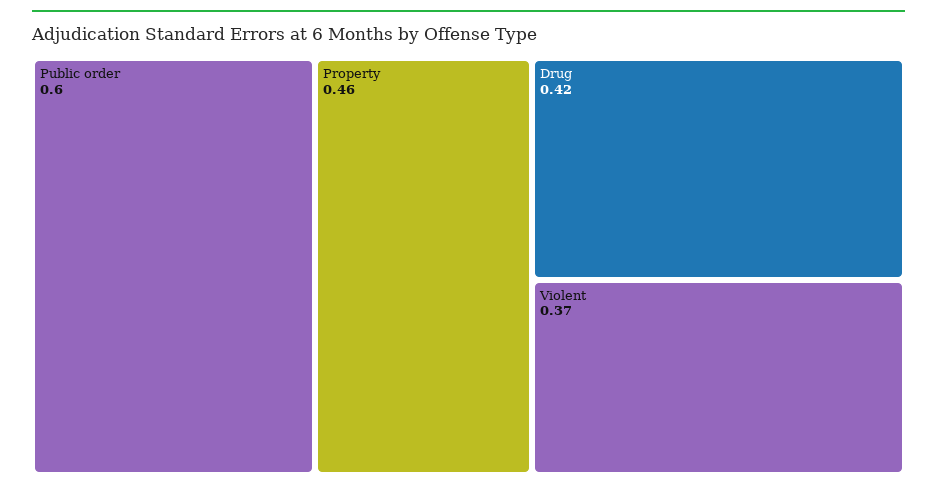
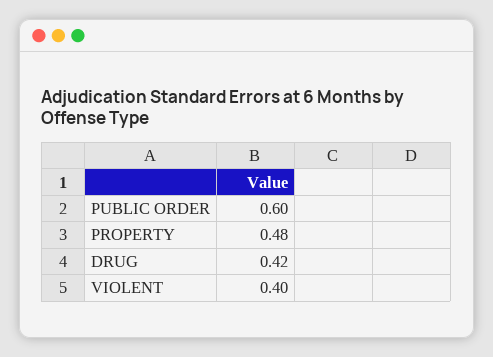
  {
    "Public order": 0.6,
-   "Property": 0.46,
+   "Property": 0.48,
    "Drug": 0.42,
-   "Violent": 0.37
+   "Violent": 0.4
  }

